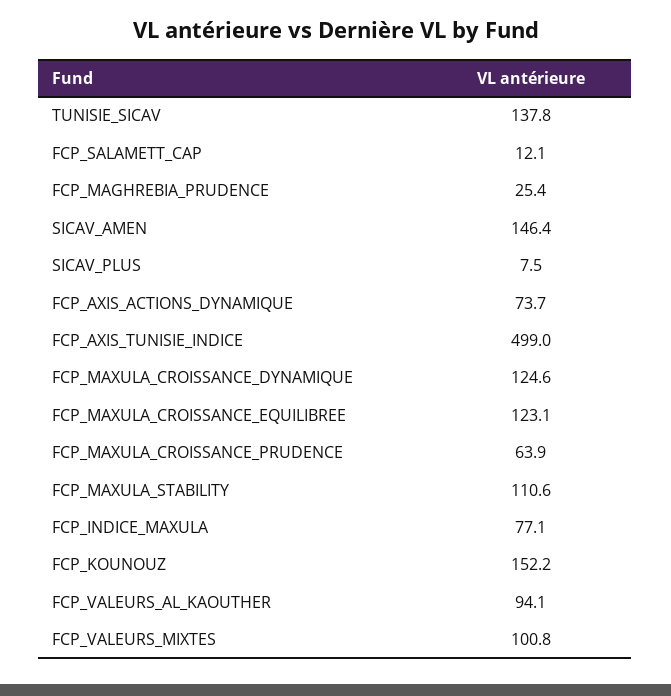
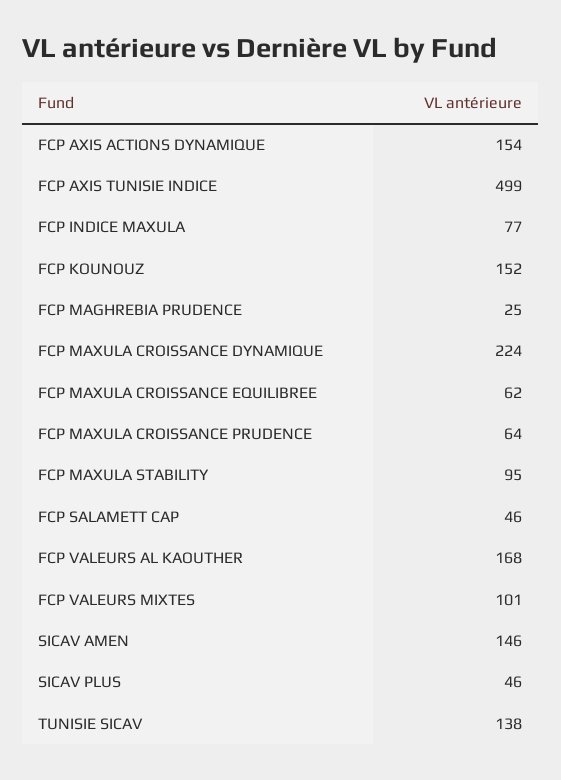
  {
    "TUNISIE_SICAV": 137.8,
-   "FCP_SALAMETT_CAP": 12.1,
+   "FCP_SALAMETT_CAP": 46,
    "FCP_MAGHREBIA_PRUDENCE": 25.4,
    "SICAV_AMEN": 146.4,
-   "SICAV_PLUS": 7.5,
+   "SICAV_PLUS": 46,
-   "FCP_AXIS_ACTIONS_DYNAMIQUE": 73.7,
+   "FCP_AXIS_ACTIONS_DYNAMIQUE": 154,
    "FCP_AXIS_TUNISIE_INDICE": 499,
-   "FCP_MAXULA_CROISSANCE_DYNAMIQUE": 124.6,
+   "FCP_MAXULA_CROISSANCE_DYNAMIQUE": 224,
-   "FCP_MAXULA_CROISSANCE_EQUILIBREE": 123.1,
+   "FCP_MAXULA_CROISSANCE_EQUILIBREE": 62,
    "FCP_MAXULA_CROISSANCE_PRUDENCE": 63.9,
-   "FCP_MAXULA_STABILITY": 110.6,
+   "FCP_MAXULA_STABILITY": 95,
    "FCP_INDICE_MAXULA": 77.1,
    "FCP_KOUNOUZ": 152.2,
-   "FCP_VALEURS_AL_KAOUTHER": 94.1,
+   "FCP_VALEURS_AL_KAOUTHER": 168,
    "FCP_VALEURS_MIXTES": 100.8
  }

